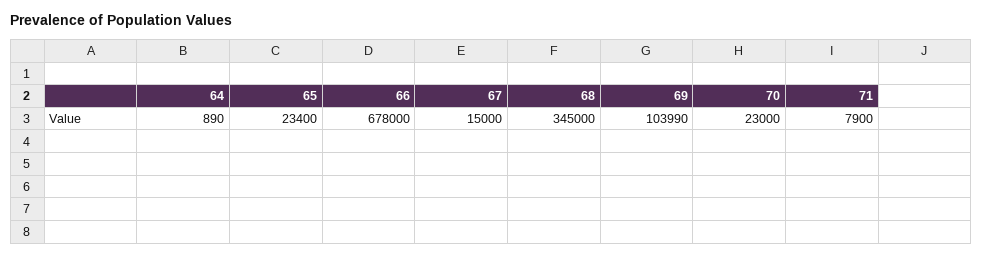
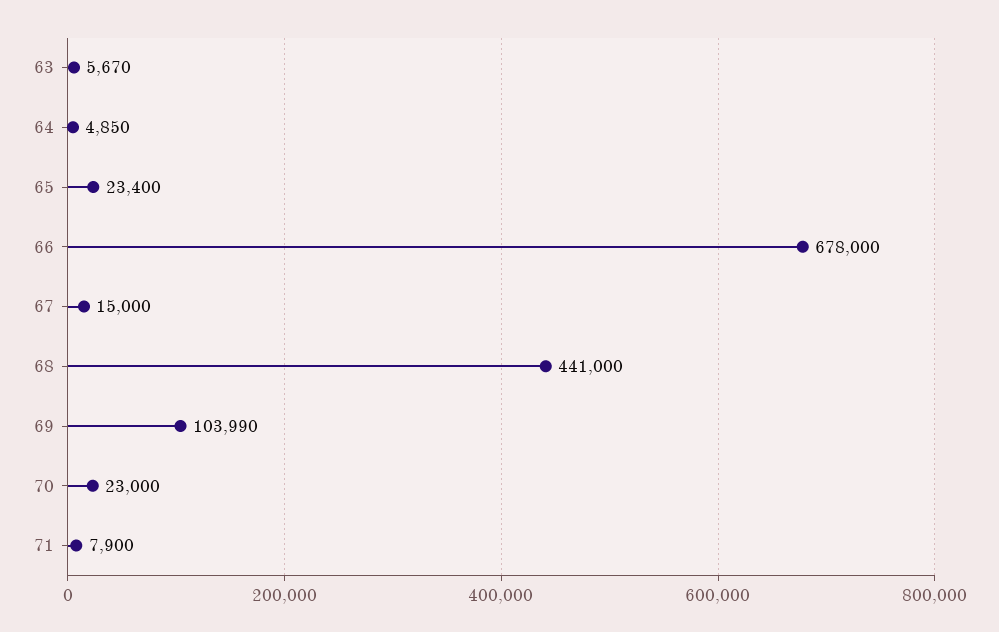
  {
-   "64": 890,
+   "64": 4850,
    "65": 23400,
    "66": 678000,
    "67": 15000,
-   "68": 345000,
+   "68": 441000,
    "69": 103990,
    "70": 23000,
-   "71": 7900
+   "71": 7900,
+   "63": 5670
  }

